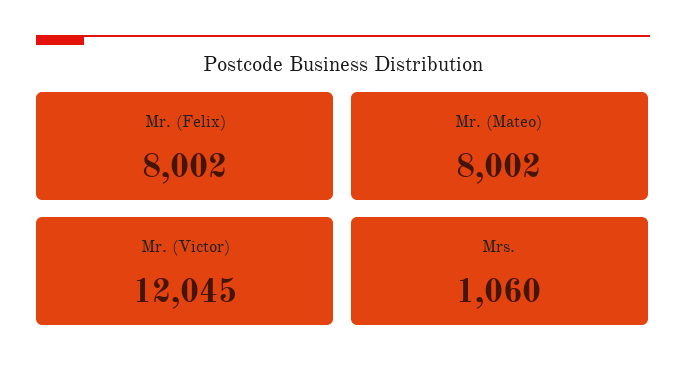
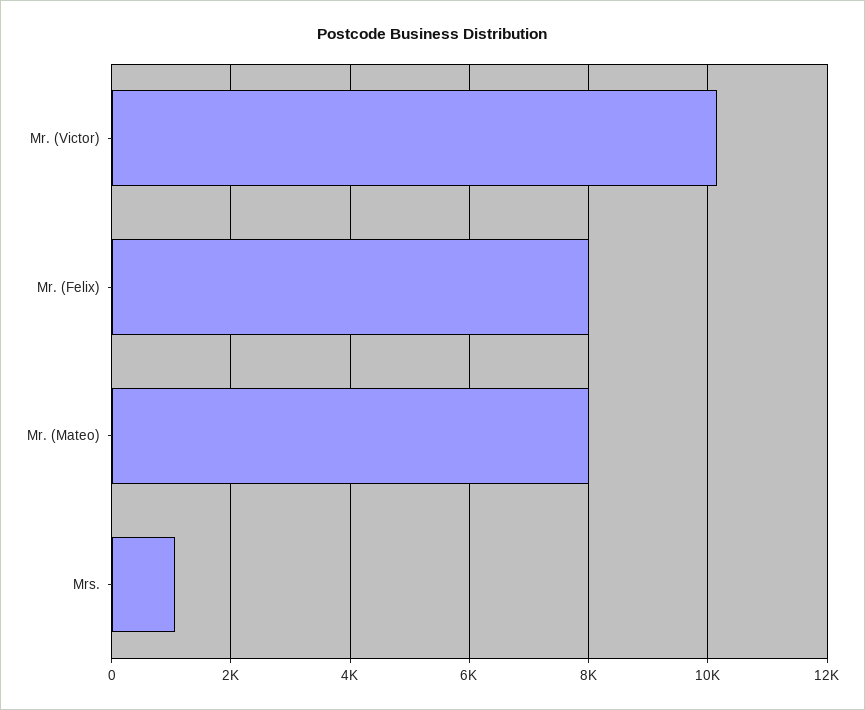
  {
    "Mr. (Felix)": 8002,
    "Mr. (Mateo)": 8002,
-   "Mr. (Victor)": 12045,
+   "Mr. (Victor)": 10200,
    "Mrs.": 1060
  }

